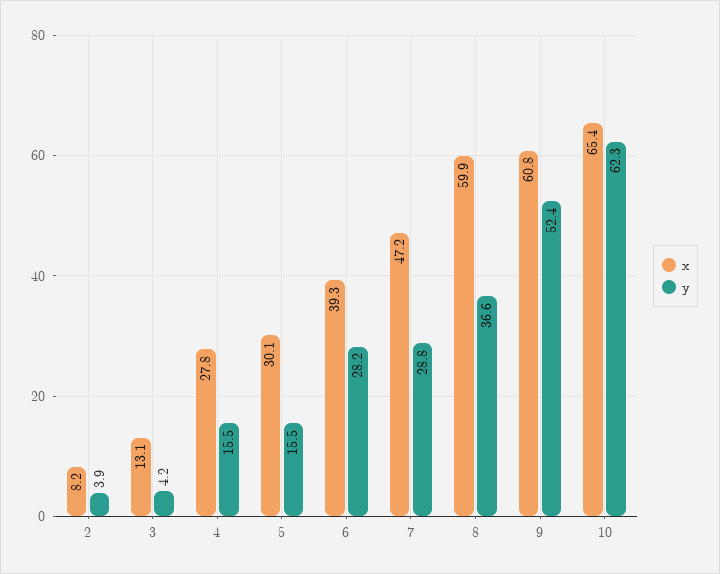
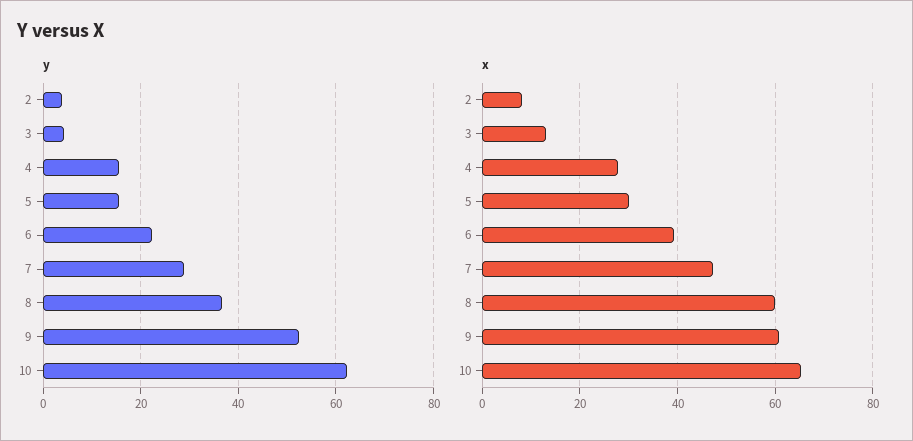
  {
    "x": {
      "2": 8.2,
      "3": 13.1,
      "4": 27.8,
      "5": 30.1,
      "6": 39.3,
      "7": 47.2,
      "8": 59.9,
      "9": 60.8,
      "10": 65.4
    },
    "y": {
      "2": 3.9,
      "3": 4.2,
      "4": 15.5,
      "5": 15.5,
-     "6": 28.2,
+     "6": 22,
      "7": 28.8,
      "8": 36.6,
      "9": 52.4,
      "10": 62.3
    }
  }

